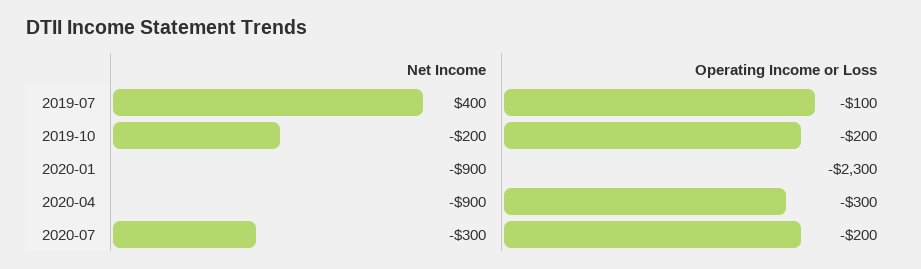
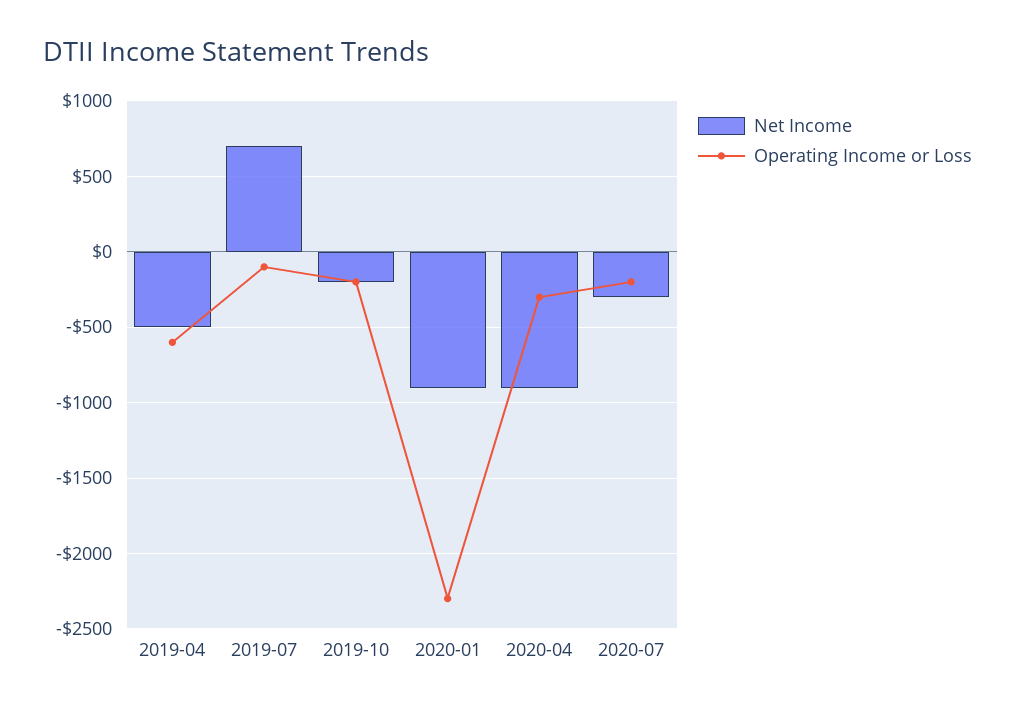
  {
    "Net Income": {
-     "2019-07": 400,
+     "2019-07": 700,
      "2019-10": -200,
      "2020-01": -900,
      "2020-04": -900,
-     "2020-07": -300
+     "2020-07": -300,
+     "2019-04": -500
    },
    "Operating Income or Loss": {
      "2019-07": -100,
      "2019-10": -200,
      "2020-01": -2300,
      "2020-04": -300,
-     "2020-07": -200
+     "2020-07": -200,
+     "2019-04": -600
    }
  }

